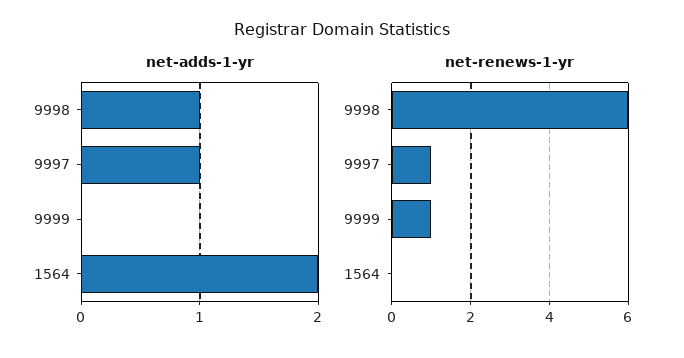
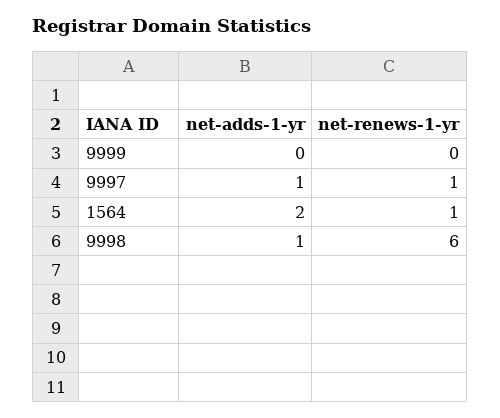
  {
    "net-adds-1-yr": {
      "9998": 1,
      "9997": 1,
      "9999": 0,
      "1564": 2
    },
    "net-renews-1-yr": {
      "9998": 6,
      "9997": 1,
-     "9999": 1,
+     "9999": 0,
-     "1564": 0
+     "1564": 1
    }
  }

